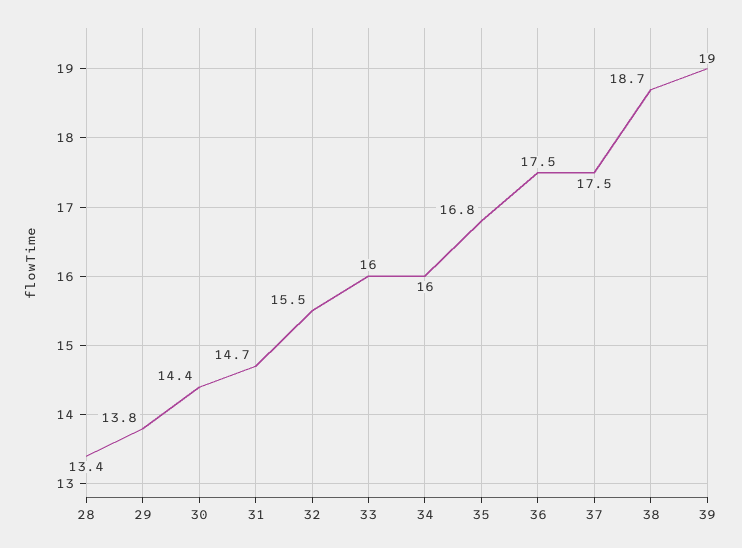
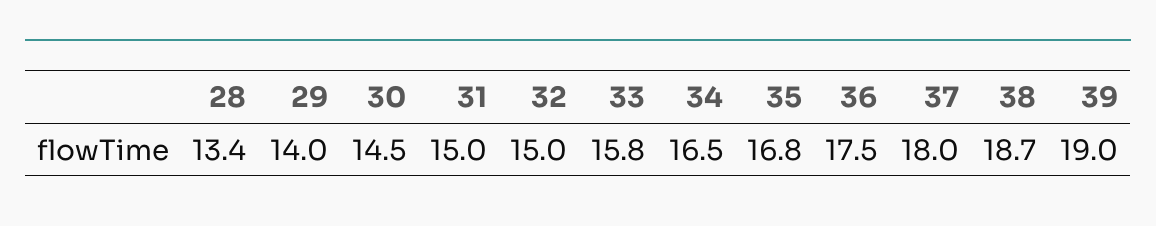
  {
    "28": 13.4,
-   "29": 13.8,
+   "29": 14,
-   "30": 14.4,
+   "30": 14.5,
-   "31": 14.7,
+   "31": 15,
-   "32": 15.5,
+   "32": 15,
-   "33": 16,
+   "33": 15.8,
-   "34": 16,
+   "34": 16.5,
    "35": 16.8,
    "36": 17.5,
-   "37": 17.5,
+   "37": 18,
    "38": 18.7,
    "39": 19
  }

